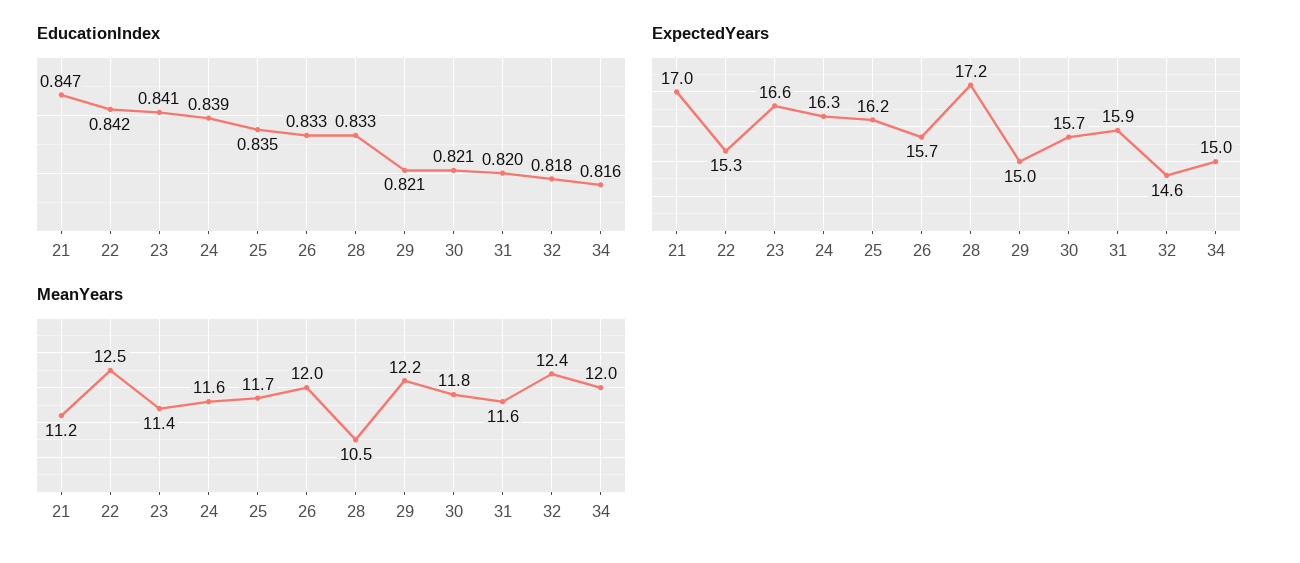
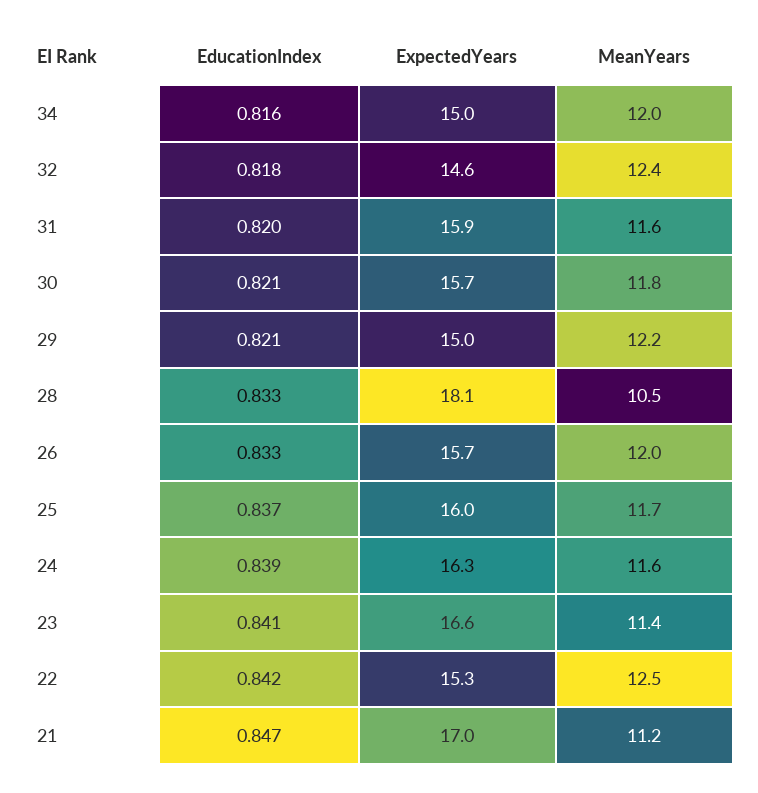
  {
    "EducationIndex": {
      "21": 0.847,
      "22": 0.842,
      "23": 0.841,
      "24": 0.839,
-     "25": 0.835,
+     "25": 0.837,
      "26": 0.833,
      "28": 0.833,
      "29": 0.821,
      "30": 0.821,
      "31": 0.82,
      "32": 0.818,
      "34": 0.816
    },
    "ExpectedYears": {
      "21": 17,
      "22": 15.3,
      "23": 16.6,
      "24": 16.3,
-     "25": 16.2,
+     "25": 16,
      "26": 15.7,
-     "28": 17.2,
+     "28": 18.1,
      "29": 15,
      "30": 15.7,
      "31": 15.9,
      "32": 14.6,
      "34": 15
    },
    "MeanYears": {
      "21": 11.2,
      "22": 12.5,
      "23": 11.4,
      "24": 11.6,
      "25": 11.7,
      "26": 12,
      "28": 10.5,
      "29": 12.2,
      "30": 11.8,
      "31": 11.6,
      "32": 12.4,
      "34": 12
    }
  }

